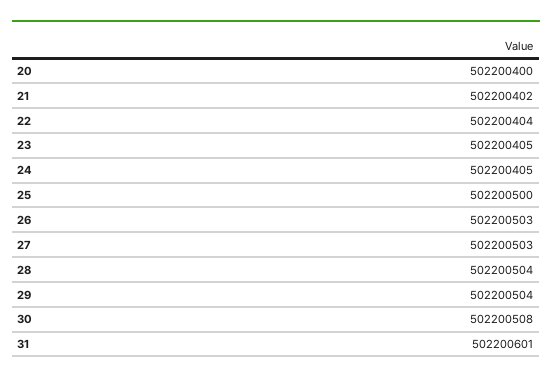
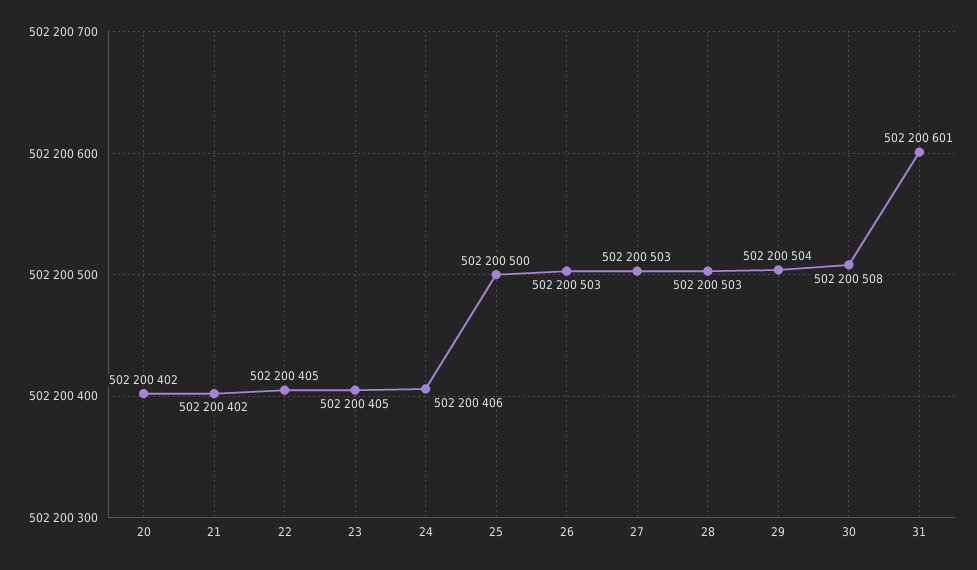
  {
-   "20": 502200400,
+   "20": 502200402,
    "21": 502200402,
-   "22": 502200404,
+   "22": 502200405,
    "23": 502200405,
-   "24": 502200405,
+   "24": 502200406,
    "25": 502200500,
    "26": 502200503,
    "27": 502200503,
-   "28": 502200504,
+   "28": 502200503,
    "29": 502200504,
    "30": 502200508,
    "31": 502200601
  }

